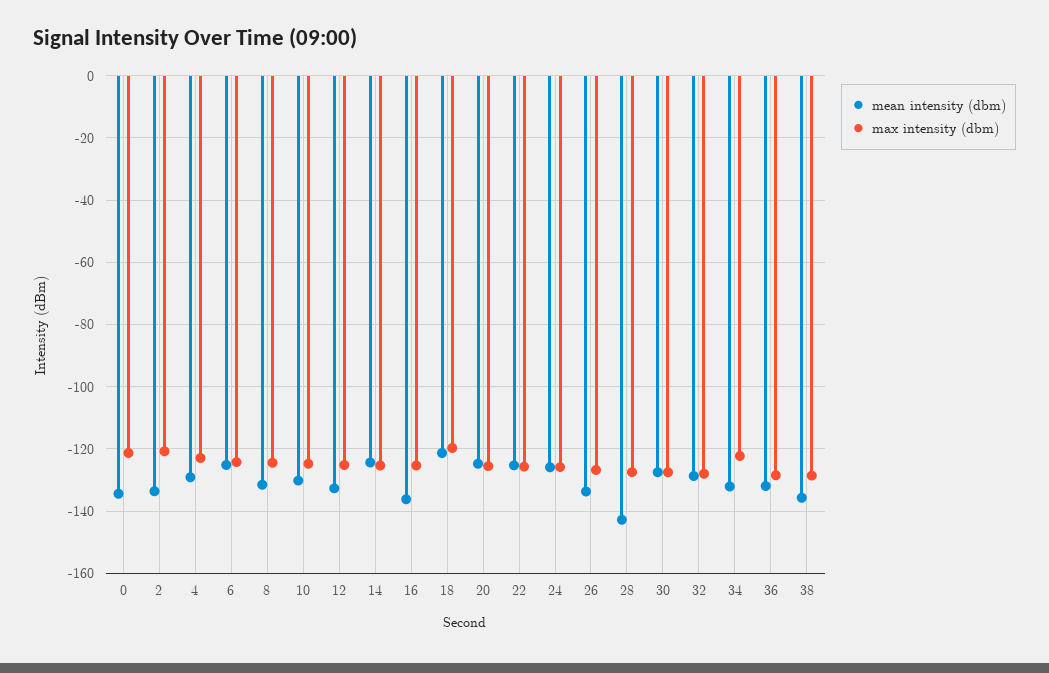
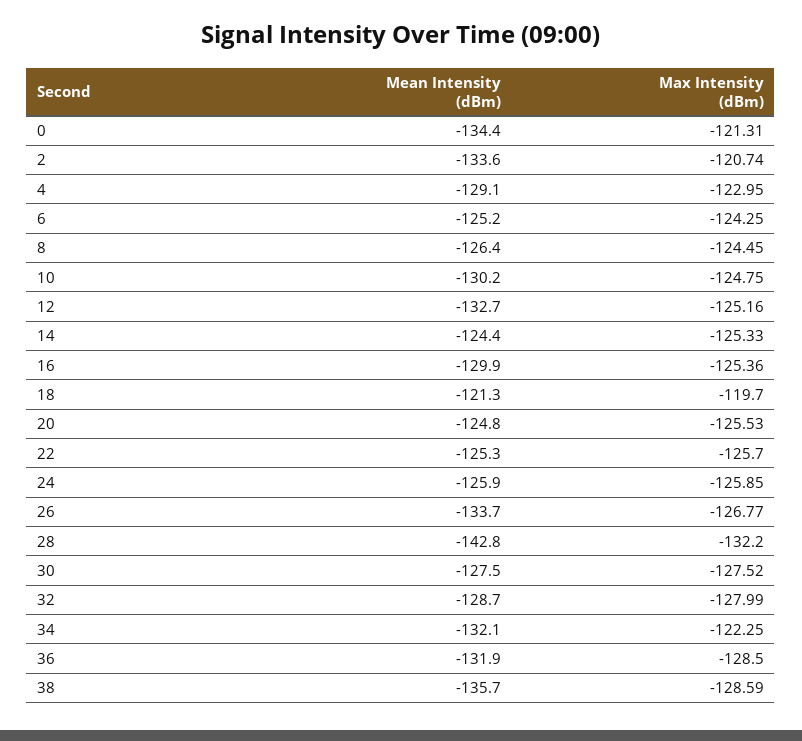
  {
    "mean intensity (dbm)": {
      "0": -134.4,
      "2": -133.6,
      "4": -129.1,
      "6": -125.2,
-     "8": -132,
+     "8": -126.4,
      "10": -130.2,
      "12": -132.7,
      "14": -124.4,
-     "16": -136,
+     "16": -129.9,
      "18": -121.3,
      "20": -124.8,
      "22": -125.3,
      "24": -125.9,
      "26": -133.7,
      "28": -142.8,
      "30": -127.5,
      "32": -128.7,
      "34": -132.1,
      "36": -131.9,
      "38": -135.7
    },
    "max intensity (dbm)": {
      "0": -121.31,
      "2": -120.74,
      "4": -122.95,
      "6": -124.25,
      "8": -124.45,
      "10": -124.75,
      "12": -125.16,
      "14": -125.33,
      "16": -125.36,
      "18": -119.7,
      "20": -125.53,
      "22": -125.7,
      "24": -125.85,
      "26": -126.77,
-     "28": -128,
+     "28": -132.2,
      "30": -127.52,
      "32": -127.99,
      "34": -122.25,
      "36": -128.5,
      "38": -128.59
    }
  }

